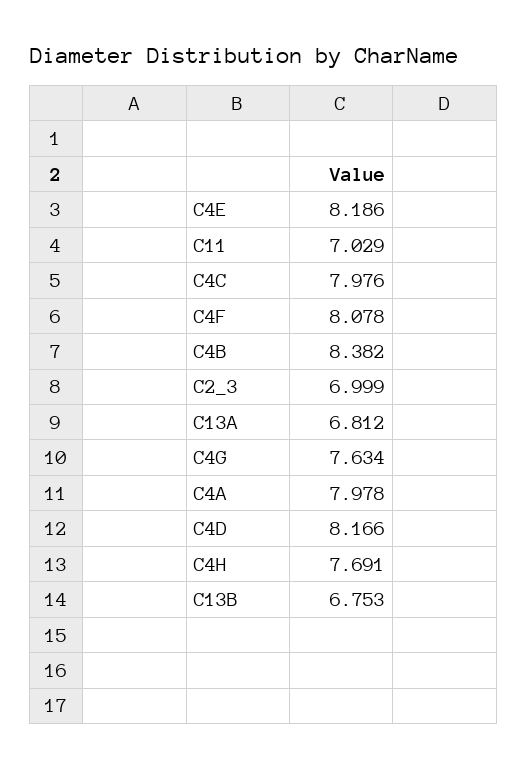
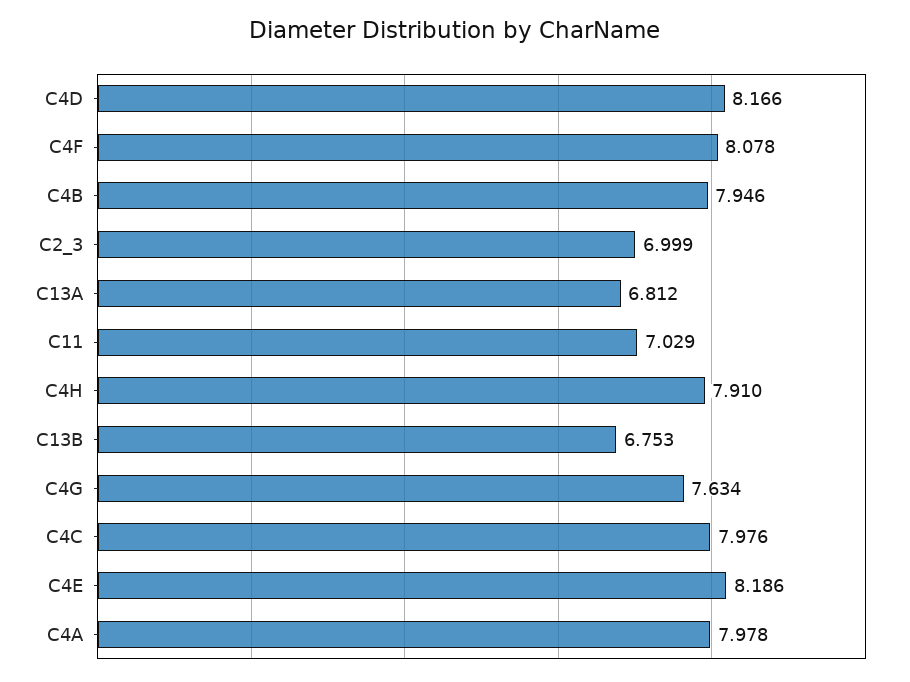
  {
    "C4E": 8.186,
    "C11": 7.029,
    "C4C": 7.976,
    "C4F": 8.078,
-   "C4B": 8.382,
+   "C4B": 7.946,
    "C2_3": 6.999,
    "C13A": 6.812,
    "C4G": 7.634,
    "C4A": 7.978,
    "C4D": 8.166,
-   "C4H": 7.691,
+   "C4H": 7.91,
    "C13B": 6.753
  }

